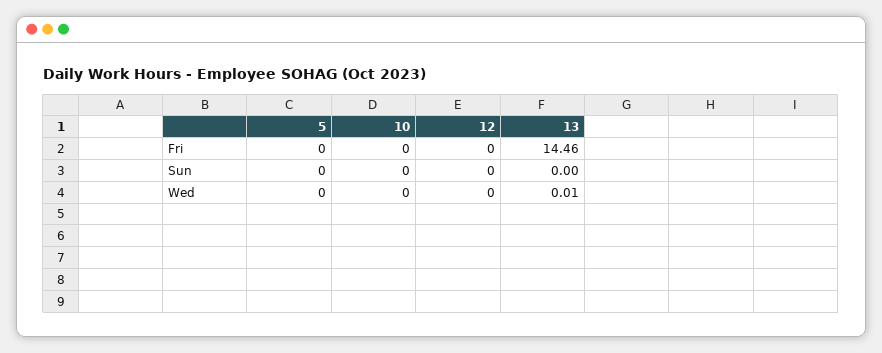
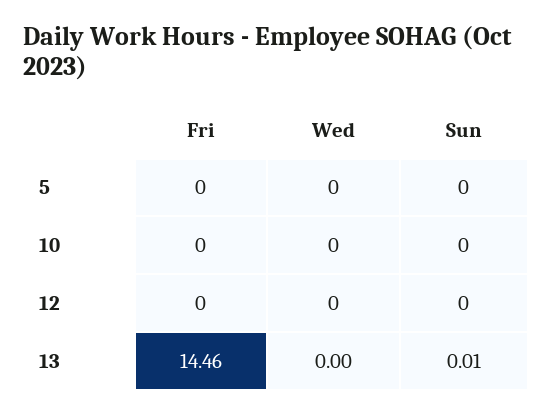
  {
    "5": {
      "Fri": 0,
      "Sun": 0,
      "Wed": 0
    },
    "10": {
      "Fri": 0,
      "Sun": 0,
      "Wed": 0
    },
    "12": {
      "Fri": 0,
      "Sun": 0,
      "Wed": 0
    },
    "13": {
      "Fri": 14.46,
-     "Sun": 0,
+     "Sun": 0.01,
-     "Wed": 0.01
+     "Wed": 0
    }
  }

